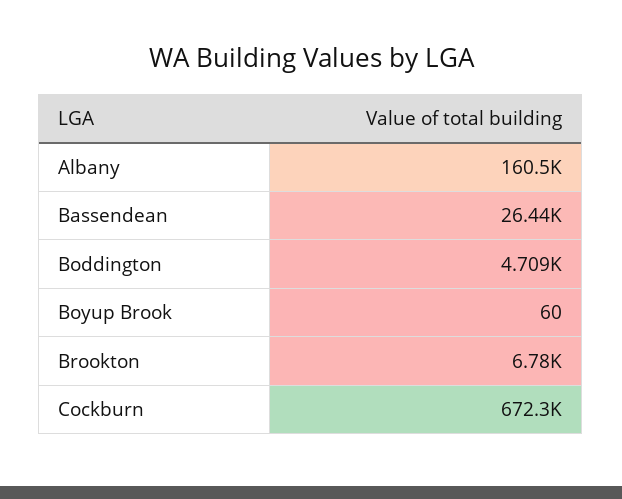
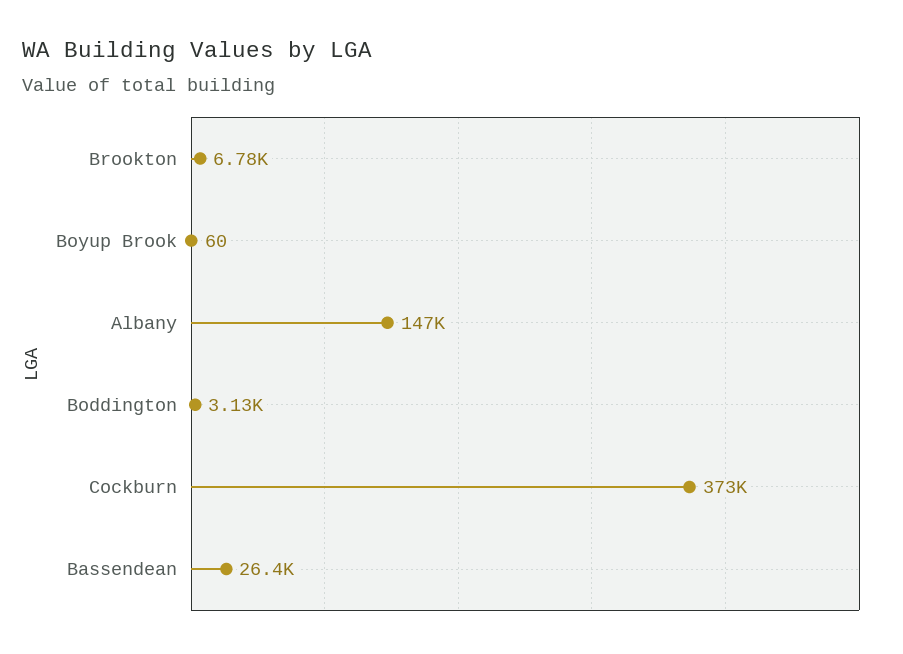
  {
-   "Albany": 160500,
+   "Albany": 147000,
    "Bassendean": 26440,
-   "Boddington": 4709,
+   "Boddington": 3130,
    "Boyup Brook": 60,
    "Brookton": 6780,
-   "Cockburn": 672300
+   "Cockburn": 373000
  }

